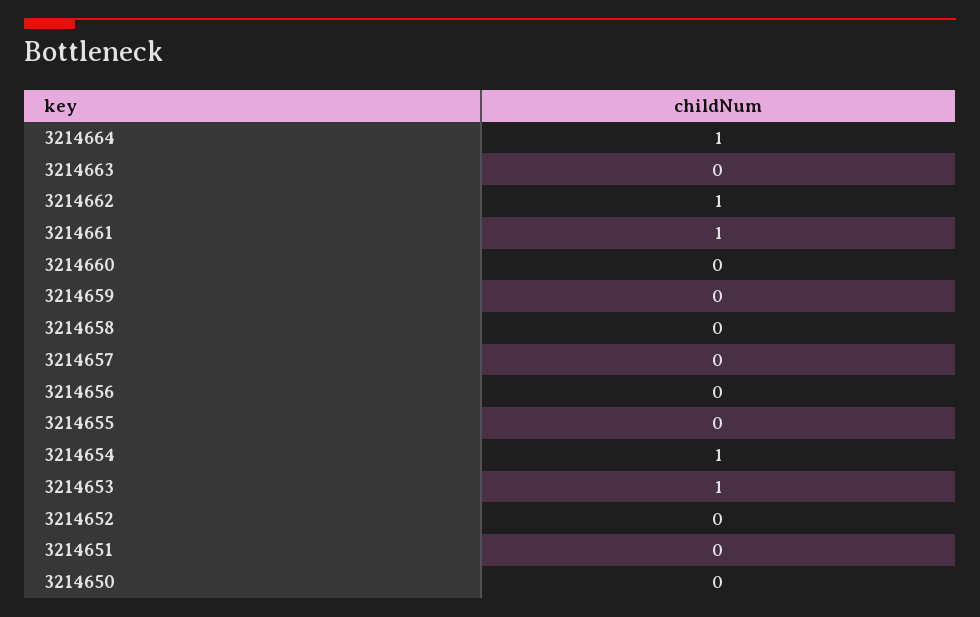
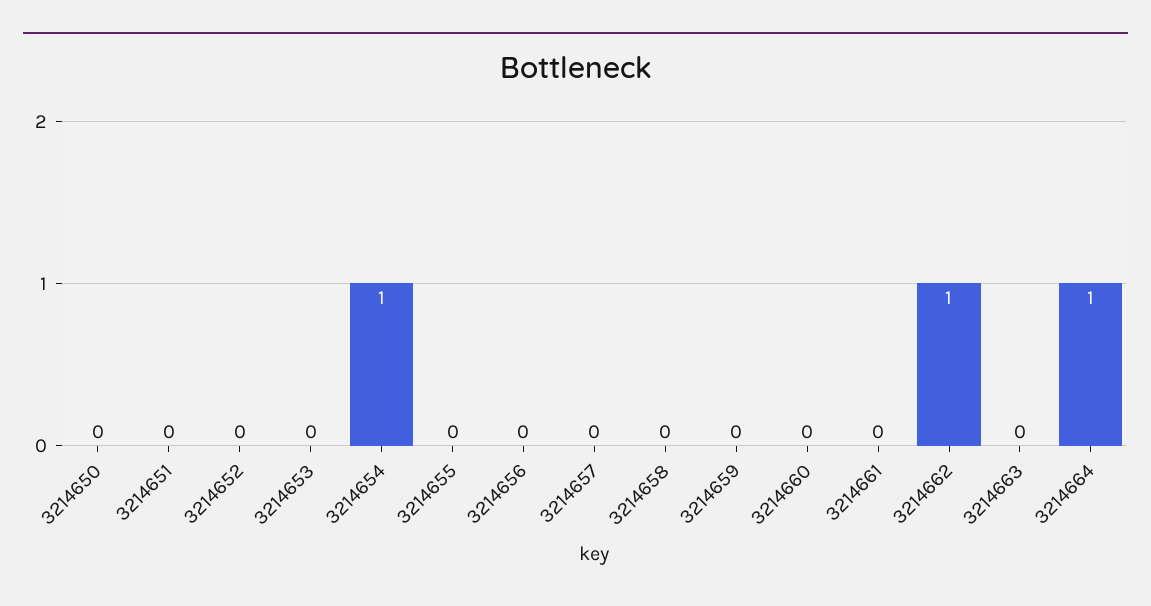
  {
    "3214664": 1,
    "3214663": 0,
    "3214662": 1,
-   "3214661": 1,
+   "3214661": 0,
    "3214660": 0,
    "3214659": 0,
    "3214658": 0,
    "3214657": 0,
    "3214656": 0,
    "3214655": 0,
    "3214654": 1,
-   "3214653": 1,
+   "3214653": 0,
    "3214652": 0,
    "3214651": 0,
    "3214650": 0
  }

